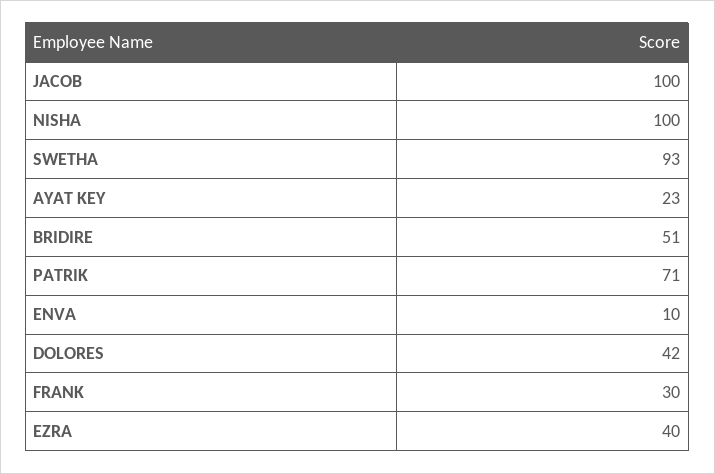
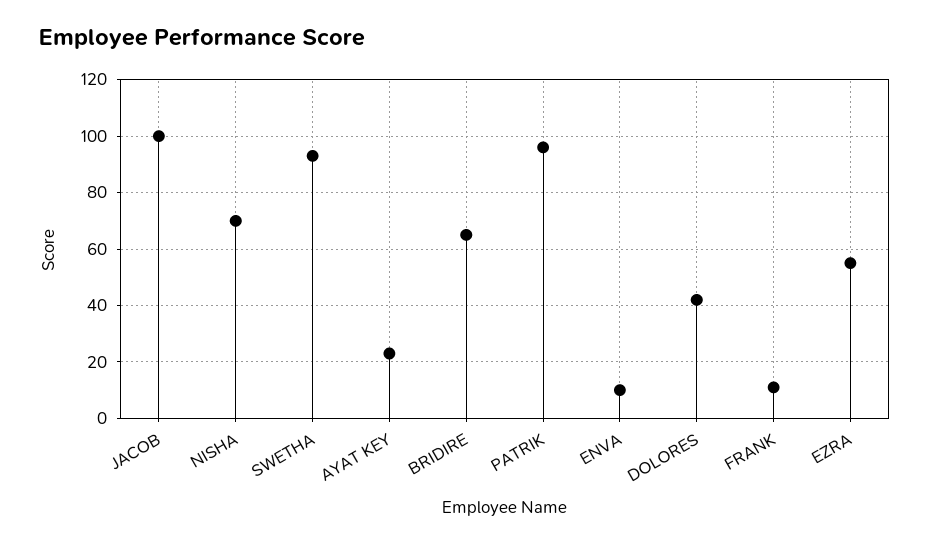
  {
    "JACOB": 100,
-   "NISHA": 100,
+   "NISHA": 70,
    "SWETHA": 93,
    "AYAT KEY": 23,
-   "BRIDIRE": 51,
+   "BRIDIRE": 65,
-   "PATRIK": 71,
+   "PATRIK": 95,
    "ENVA": 10,
    "DOLORES": 42,
-   "FRANK": 30,
+   "FRANK": 10,
-   "EZRA": 40
+   "EZRA": 55
  }

